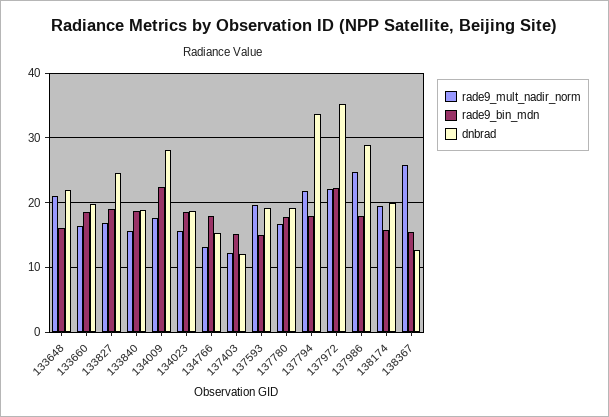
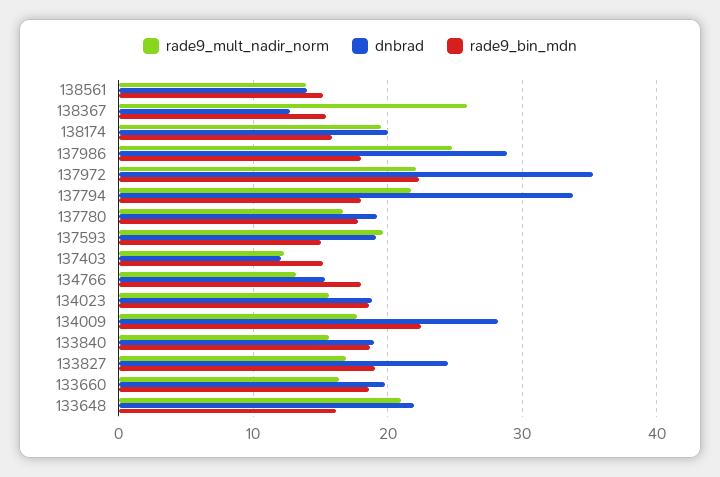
  {
    "rade9_mult_nadir_norm": {
      "133648": 21,
      "133660": 16,
      "133827": 17,
      "133840": 16,
      "134009": 18,
      "134023": 16,
      "134766": 13,
      "137403": 12,
      "137593": 20,
      "137780": 17,
      "137794": 22,
      "137972": 22,
      "137986": 25,
      "138174": 19,
-     "138367": 26
+     "138367": 26,
+     "138561": 14
    },
    "rade9_bin_mdn": {
      "133648": 16,
      "133660": 19,
      "133827": 19,
      "133840": 19,
      "134009": 22,
      "134023": 19,
      "134766": 18,
      "137403": 15,
      "137593": 15,
      "137780": 18,
      "137794": 18,
      "137972": 22,
      "137986": 18,
      "138174": 16,
-     "138367": 15
+     "138367": 15,
+     "138561": 15
    },
    "dnbrad": {
      "133648": 22,
      "133660": 20,
      "133827": 25,
      "133840": 19,
      "134009": 28,
      "134023": 19,
      "134766": 15,
      "137403": 12,
      "137593": 19,
      "137780": 19,
      "137794": 34,
      "137972": 35,
      "137986": 29,
      "138174": 20,
-     "138367": 13
+     "138367": 13,
+     "138561": 14
    }
  }

